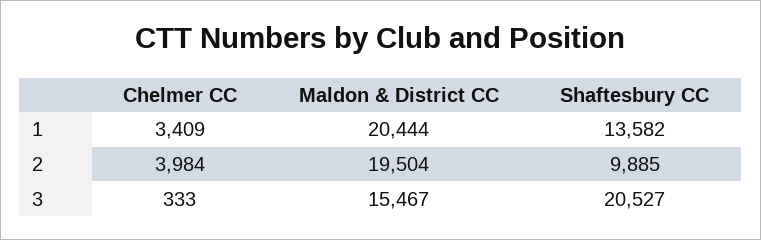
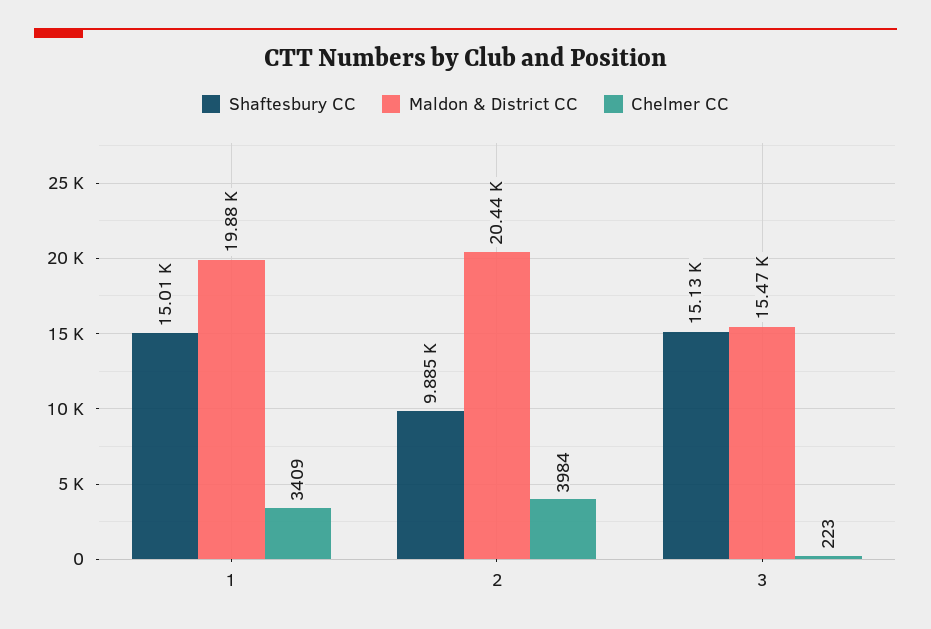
  {
    "Chelmer CC": {
      "1": 3409,
      "2": 3984,
-     "3": 333
+     "3": 223
    },
    "Maldon & District CC": {
-     "1": 20444,
+     "1": 19880,
-     "2": 19504,
+     "2": 20440,
      "3": 15467
    },
    "Shaftesbury CC": {
-     "1": 13582,
+     "1": 15010,
      "2": 9885,
-     "3": 20527
+     "3": 15130
    }
  }

